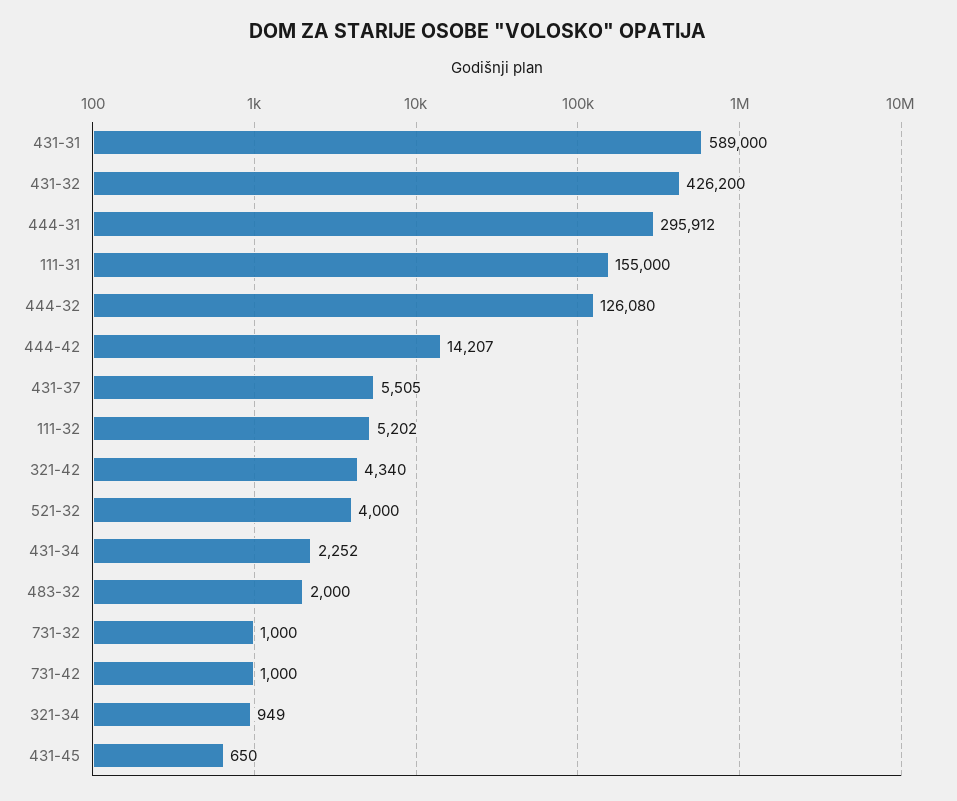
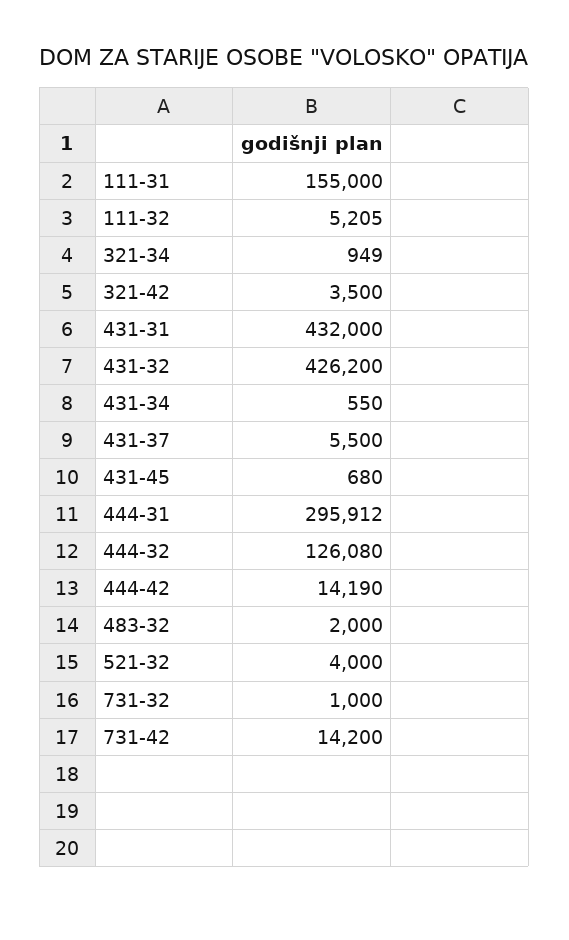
  {
-   "431-31": 589000,
+   "431-31": 432000,
    "431-32": 426200,
    "444-31": 295912,
    "111-31": 155000,
    "444-32": 126080,
-   "444-42": 14207,
+   "444-42": 14190,
-   "431-37": 5505,
+   "431-37": 5500,
-   "111-32": 5202,
+   "111-32": 5205,
-   "321-42": 4340,
+   "321-42": 3500,
    "521-32": 4000,
-   "431-34": 2252,
+   "431-34": 550,
    "483-32": 2000,
    "731-32": 1000,
-   "731-42": 1000,
+   "731-42": 14200,
    "321-34": 949,
-   "431-45": 650
+   "431-45": 680
  }

